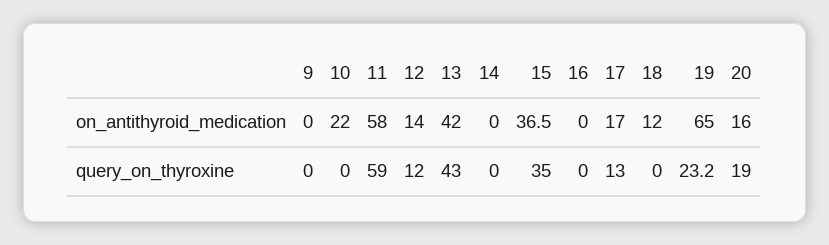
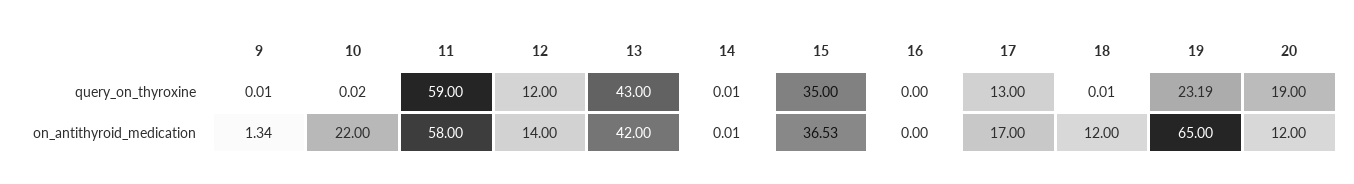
  {
    "9": {
-     "on_antithyroid_medication": 0,
+     "on_antithyroid_medication": 1.34,
      "query_on_thyroxine": 0.01
    },
    "10": {
      "on_antithyroid_medication": 22,
      "query_on_thyroxine": 0.02
    },
    "11": {
      "on_antithyroid_medication": 58,
      "query_on_thyroxine": 59
    },
    "12": {
      "on_antithyroid_medication": 14,
      "query_on_thyroxine": 12
    },
    "13": {
      "on_antithyroid_medication": 42,
      "query_on_thyroxine": 43
    },
    "14": {
      "on_antithyroid_medication": 0.01,
      "query_on_thyroxine": 0.01
    },
    "15": {
      "on_antithyroid_medication": 36.53,
      "query_on_thyroxine": 35
    },
    "16": {
      "on_antithyroid_medication": 0,
      "query_on_thyroxine": 0
    },
    "17": {
      "on_antithyroid_medication": 17,
      "query_on_thyroxine": 13
    },
    "18": {
      "on_antithyroid_medication": 12,
      "query_on_thyroxine": 0.01
    },
    "19": {
      "on_antithyroid_medication": 65,
      "query_on_thyroxine": 23.19
    },
    "20": {
-     "on_antithyroid_medication": 16,
+     "on_antithyroid_medication": 12,
      "query_on_thyroxine": 19
    }
  }

